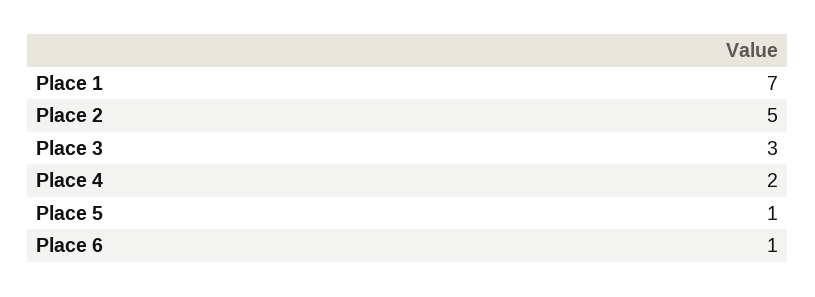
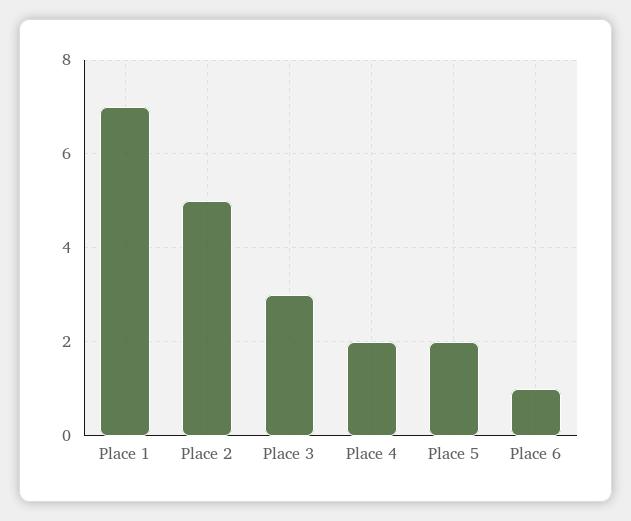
  {
    "Place 1": 7,
    "Place 2": 5,
    "Place 3": 3,
    "Place 4": 2,
-   "Place 5": 1,
+   "Place 5": 2,
    "Place 6": 1
  }

